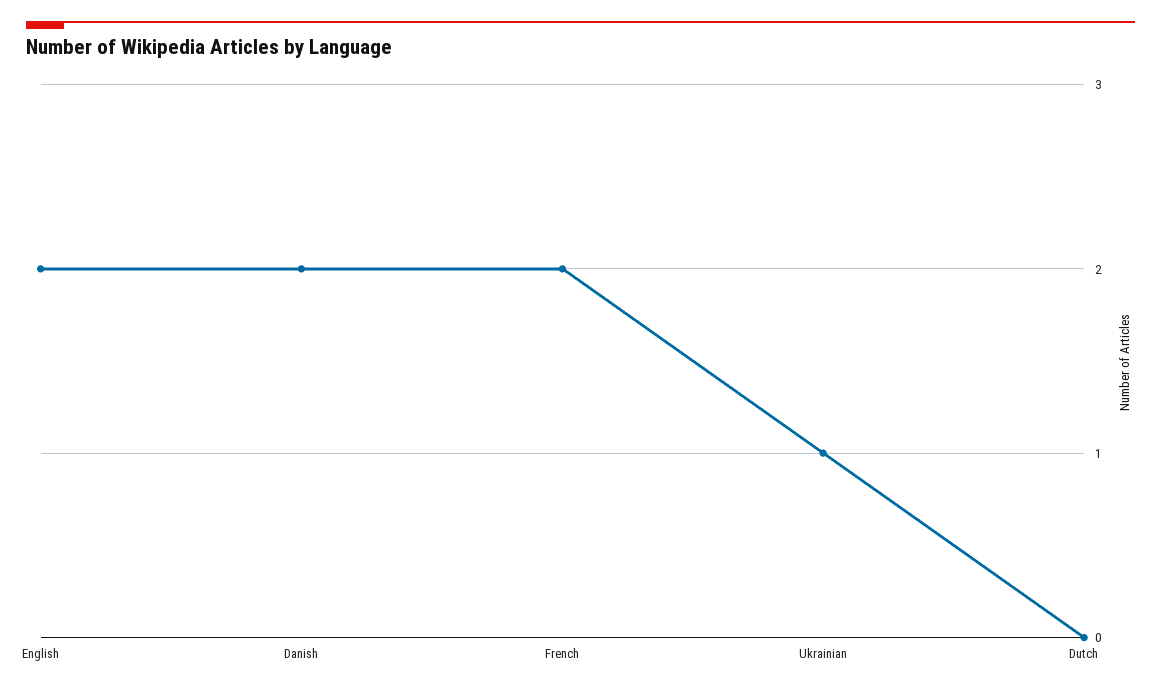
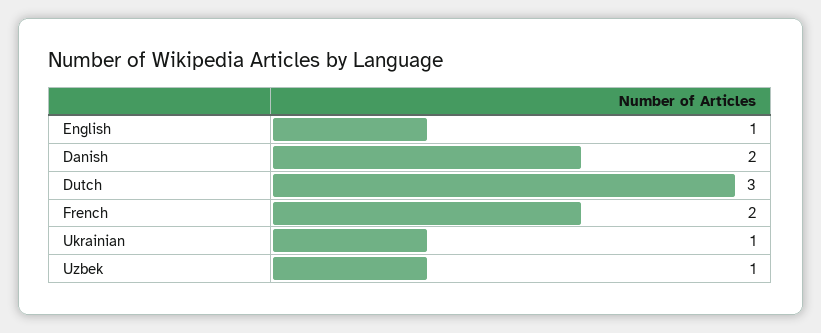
  {
-   "English": 2,
+   "English": 1,
    "Danish": 2,
    "French": 2,
    "Ukrainian": 1,
-   "Dutch": 0
+   "Dutch": 3,
+   "Uzbek": 1
  }

